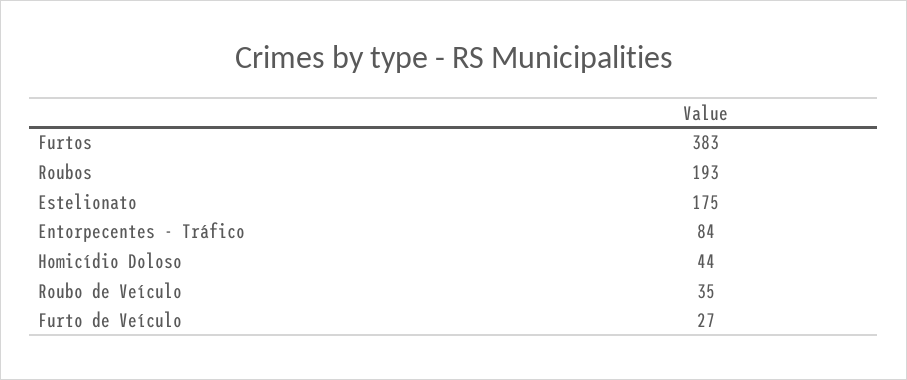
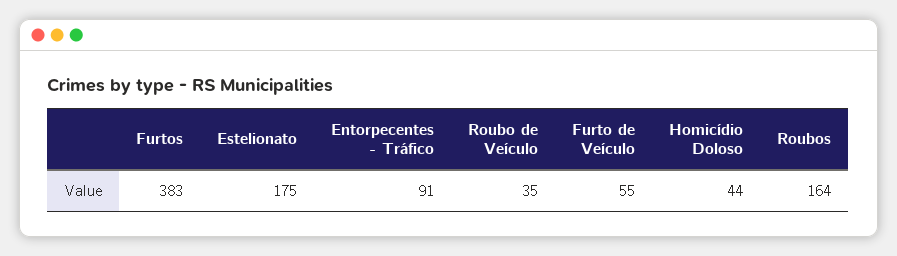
  {
    "Furtos": 383,
-   "Roubos": 193,
+   "Roubos": 164,
    "Estelionato": 175,
-   "Entorpecentes - Tráfico": 84,
+   "Entorpecentes - Tráfico": 91,
    "Homicídio Doloso": 44,
    "Roubo de Veículo": 35,
-   "Furto de Veículo": 27
+   "Furto de Veículo": 55
  }

